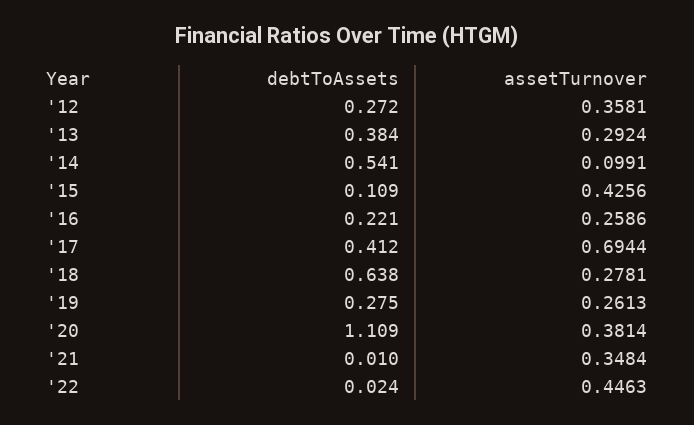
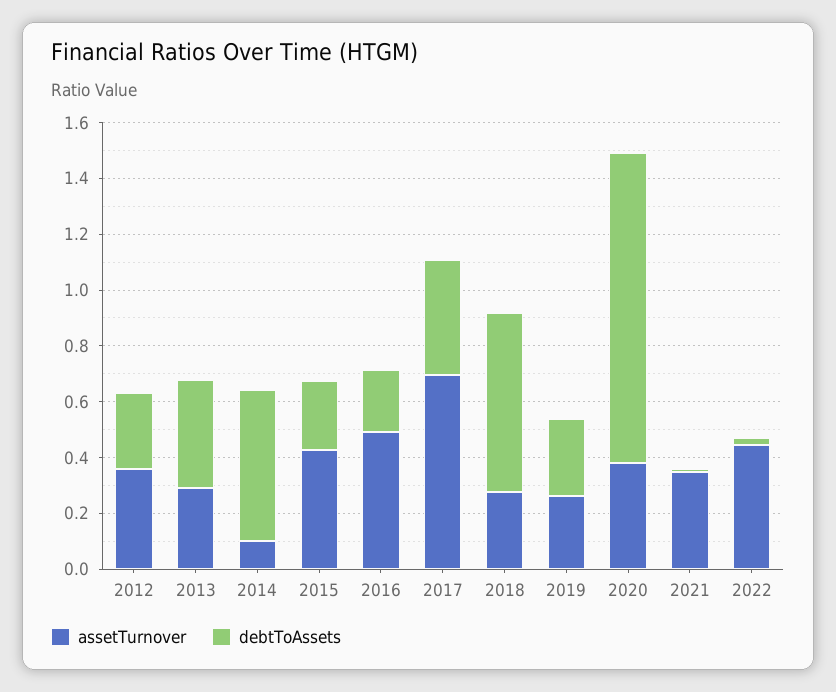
  {
    "debtToAssets": {
      "'12": 0.272,
      "'13": 0.384,
      "'14": 0.541,
-     "'15": 0.109,
+     "'15": 0.25,
      "'16": 0.221,
      "'17": 0.412,
      "'18": 0.638,
      "'19": 0.275,
      "'20": 1.109,
      "'21": 0.01,
      "'22": 0.024
    },
    "assetTurnover": {
      "'12": 0.3581,
      "'13": 0.2924,
      "'14": 0.0991,
      "'15": 0.4256,
-     "'16": 0.2586,
+     "'16": 0.5,
      "'17": 0.6944,
      "'18": 0.2781,
      "'19": 0.2613,
      "'20": 0.3814,
      "'21": 0.3484,
      "'22": 0.4463
    }
  }

